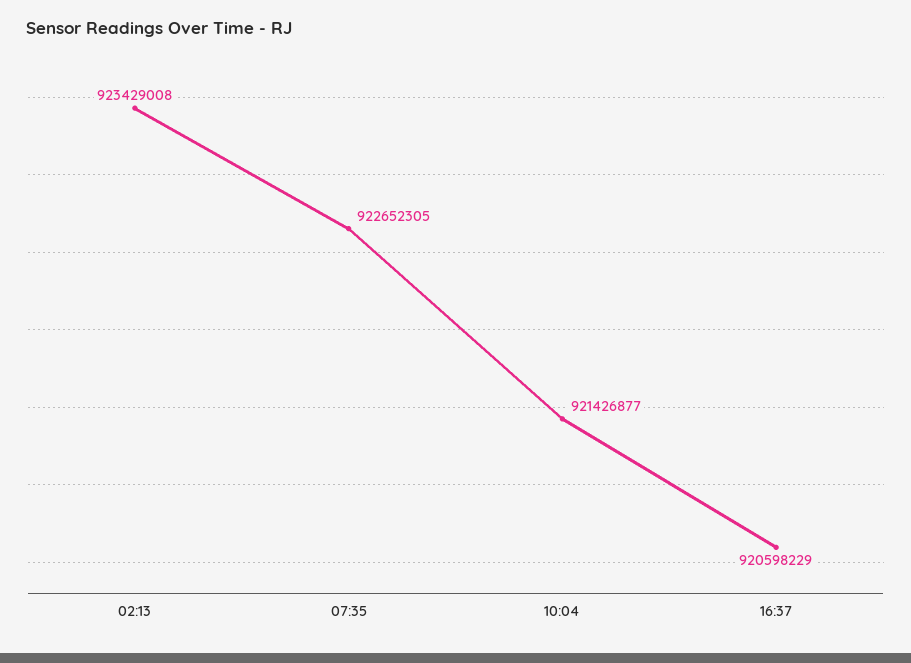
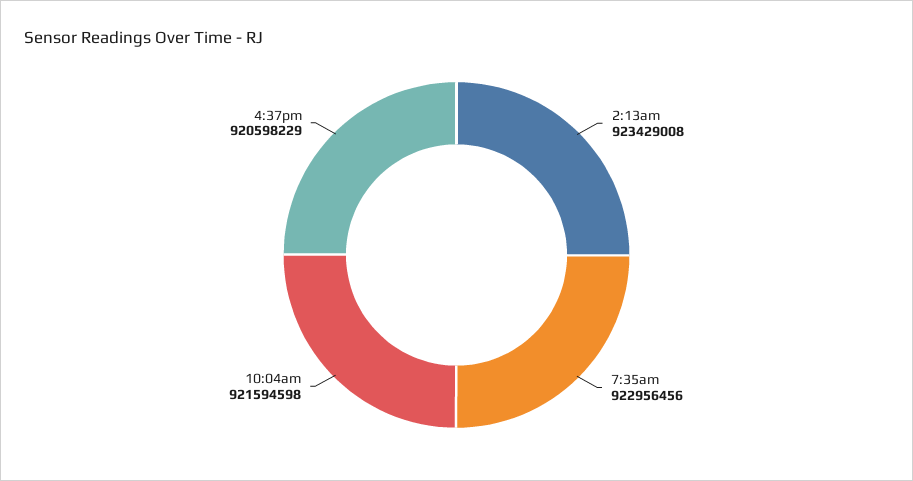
  {
    "02:13": 923429008,
-   "07:35": 922652305,
+   "07:35": 922956456,
-   "10:04": 921426877,
+   "10:04": 921594598,
    "16:37": 920598229
  }

